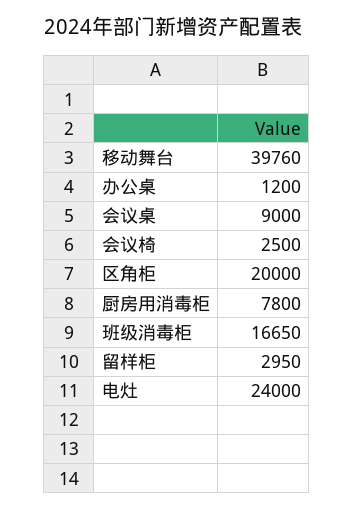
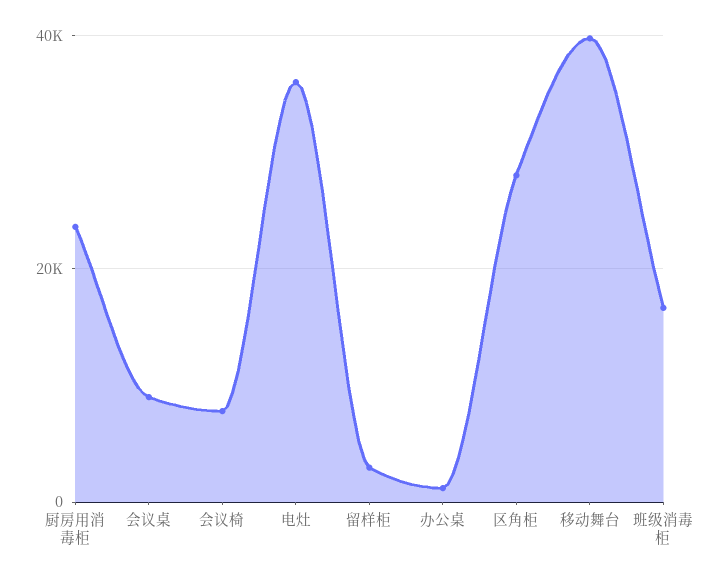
  {
    "移动舞台": 39760,
    "办公桌": 1200,
    "会议桌": 9000,
-   "会议椅": 2500,
+   "会议椅": 8000,
-   "区角柜": 20000,
+   "区角柜": 28000,
-   "厨房用消毒柜": 7800,
+   "厨房用消毒柜": 24000,
    "班级消毒柜": 16650,
    "留样柜": 2950,
-   "电灶": 24000
+   "电灶": 36000
  }

